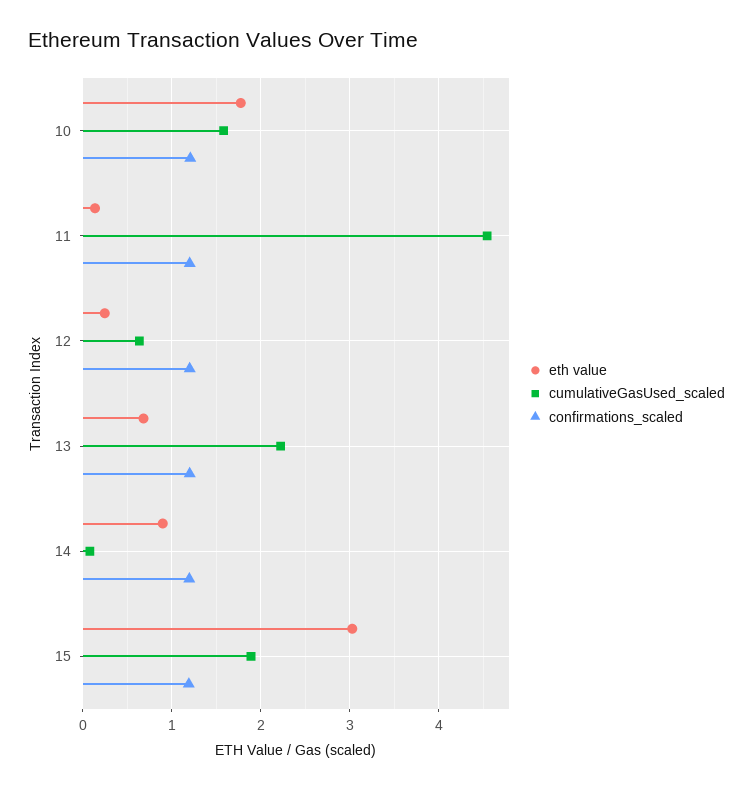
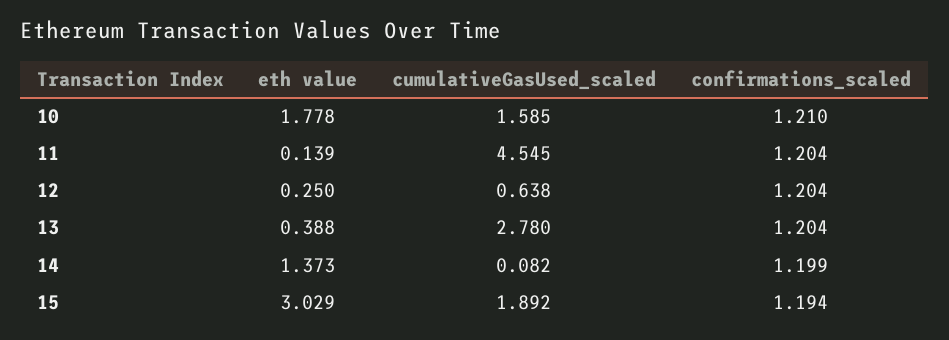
  {
    "eth value": {
      "10": 1.778,
      "11": 0.139,
      "12": 0.25,
-     "13": 0.7,
+     "13": 0.388,
-     "14": 0.9,
+     "14": 1.373,
      "15": 3.029
    },
    "cumulativeGasUsed_scaled": {
      "10": 1.585,
      "11": 4.545,
      "12": 0.638,
-     "13": 2.2,
+     "13": 2.78,
      "14": 0.082,
      "15": 1.892
    },
    "confirmations_scaled": {
      "10": 1.21,
      "11": 1.204,
      "12": 1.204,
      "13": 1.204,
      "14": 1.199,
      "15": 1.194
    }
  }

